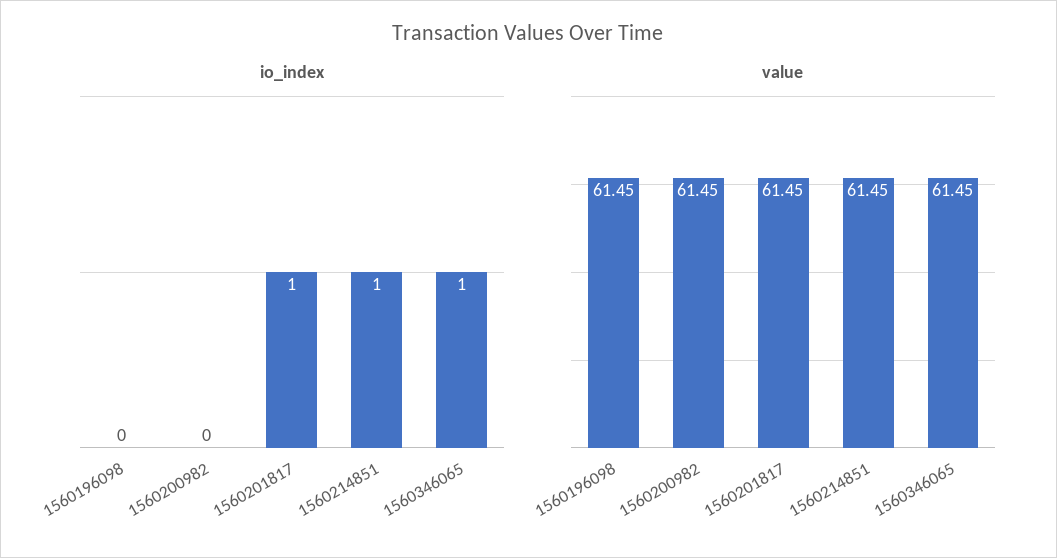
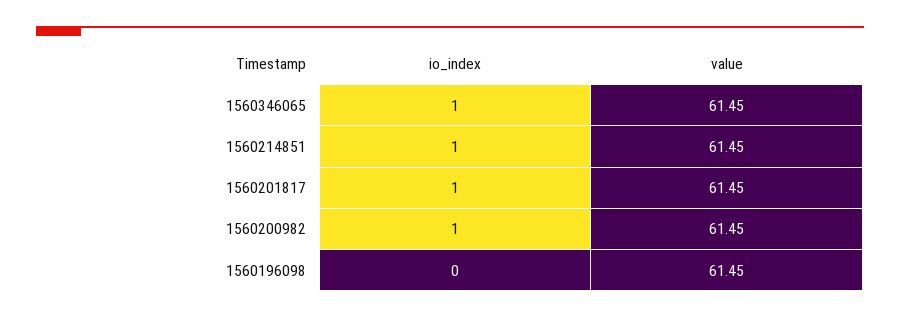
  {
    "io_index": {
      "1560196098": 0,
-     "1560200982": 0,
+     "1560200982": 1,
      "1560201817": 1,
      "1560214851": 1,
      "1560346065": 1
    },
    "value": {
      "1560196098": 61.45,
      "1560200982": 61.45,
      "1560201817": 61.45,
      "1560214851": 61.45,
      "1560346065": 61.45
    }
  }

